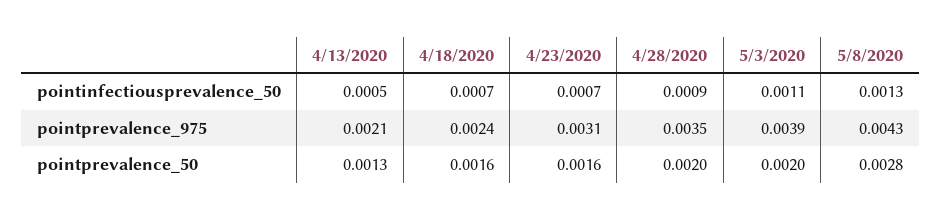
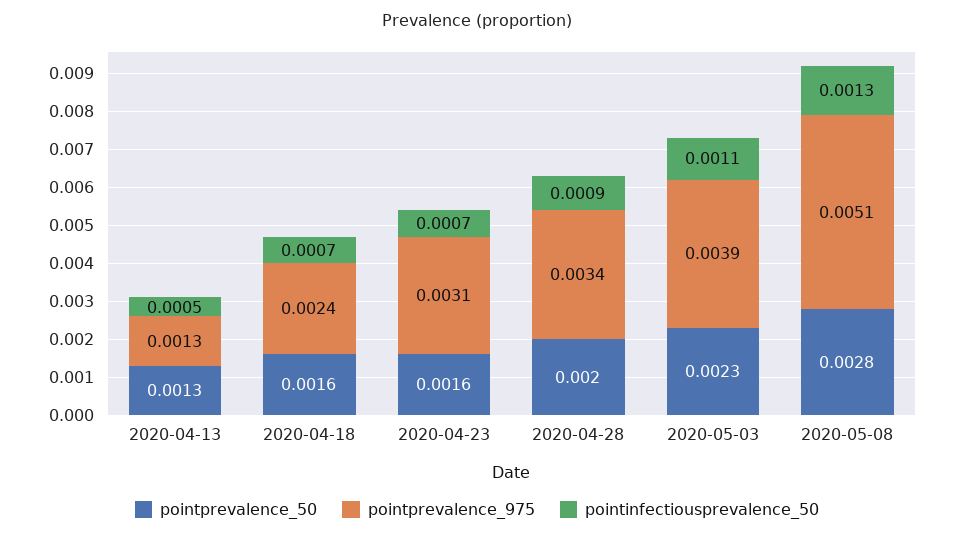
  {
    "pointinfectiousprevalence_50": {
      "4/13/2020": 0.0005,
      "4/18/2020": 0.0007,
      "4/23/2020": 0.0007,
      "4/28/2020": 0.0009,
      "5/3/2020": 0.0011,
      "5/8/2020": 0.0013
    },
    "pointprevalence_975": {
-     "4/13/2020": 0.0021,
+     "4/13/2020": 0.0013,
      "4/18/2020": 0.0024,
      "4/23/2020": 0.0031,
-     "4/28/2020": 0.0035,
+     "4/28/2020": 0.0034,
      "5/3/2020": 0.0039,
-     "5/8/2020": 0.0043
+     "5/8/2020": 0.0051
    },
    "pointprevalence_50": {
      "4/13/2020": 0.0013,
      "4/18/2020": 0.0016,
      "4/23/2020": 0.0016,
      "4/28/2020": 0.002,
-     "5/3/2020": 0.002,
+     "5/3/2020": 0.0023,
      "5/8/2020": 0.0028
    }
  }

